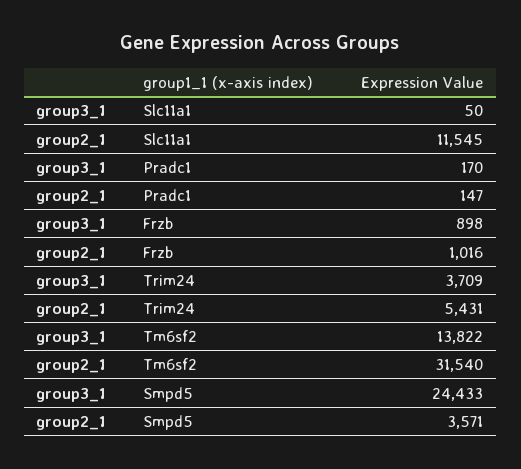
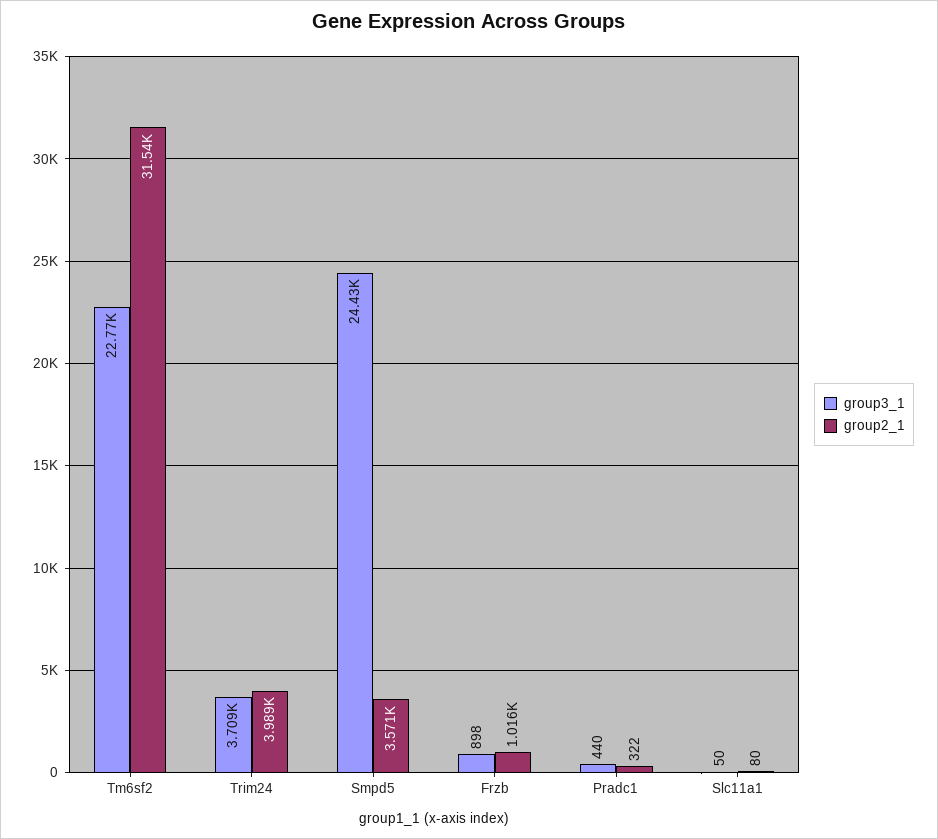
  {
    "group3_1": {
      "Slc11a1": 50,
-     "Pradc1": 170,
+     "Pradc1": 440,
      "Frzb": 898,
      "Trim24": 3709,
-     "Tm6sf2": 13822,
+     "Tm6sf2": 22770,
      "Smpd5": 24433
    },
    "group2_1": {
-     "Slc11a1": 11545,
+     "Slc11a1": 80,
-     "Pradc1": 147,
+     "Pradc1": 322,
      "Frzb": 1016,
-     "Trim24": 5431,
+     "Trim24": 3989,
      "Tm6sf2": 31540,
      "Smpd5": 3571
    }
  }

